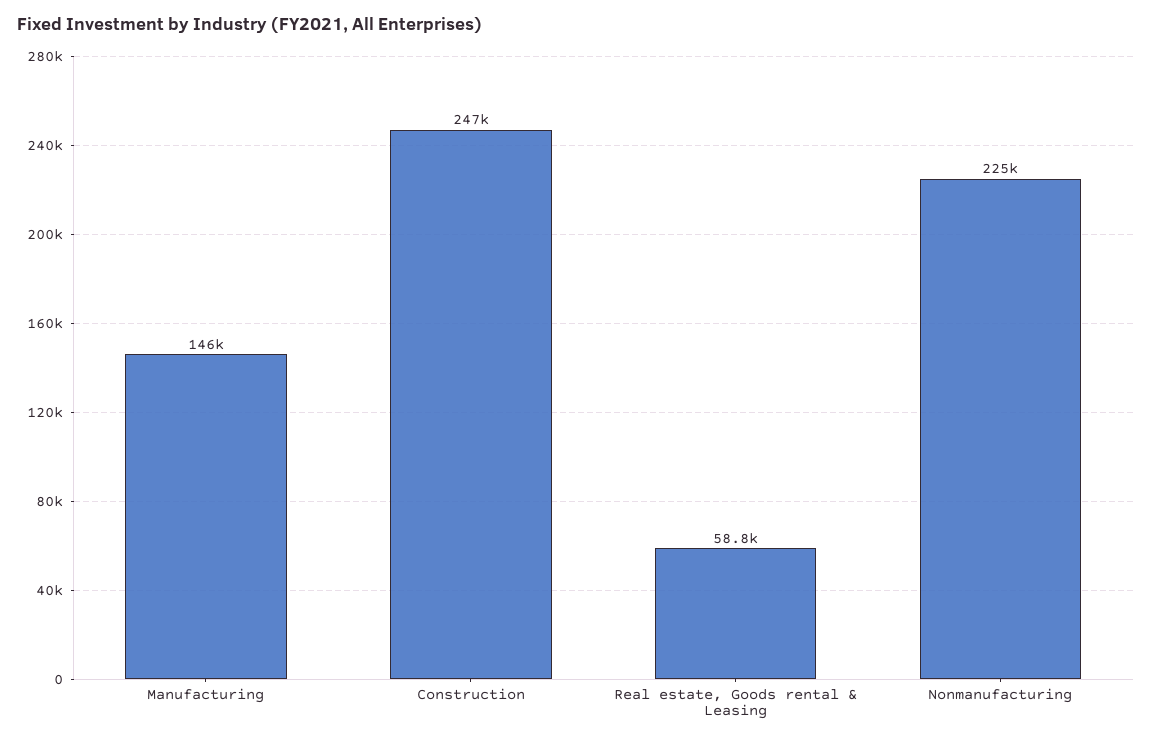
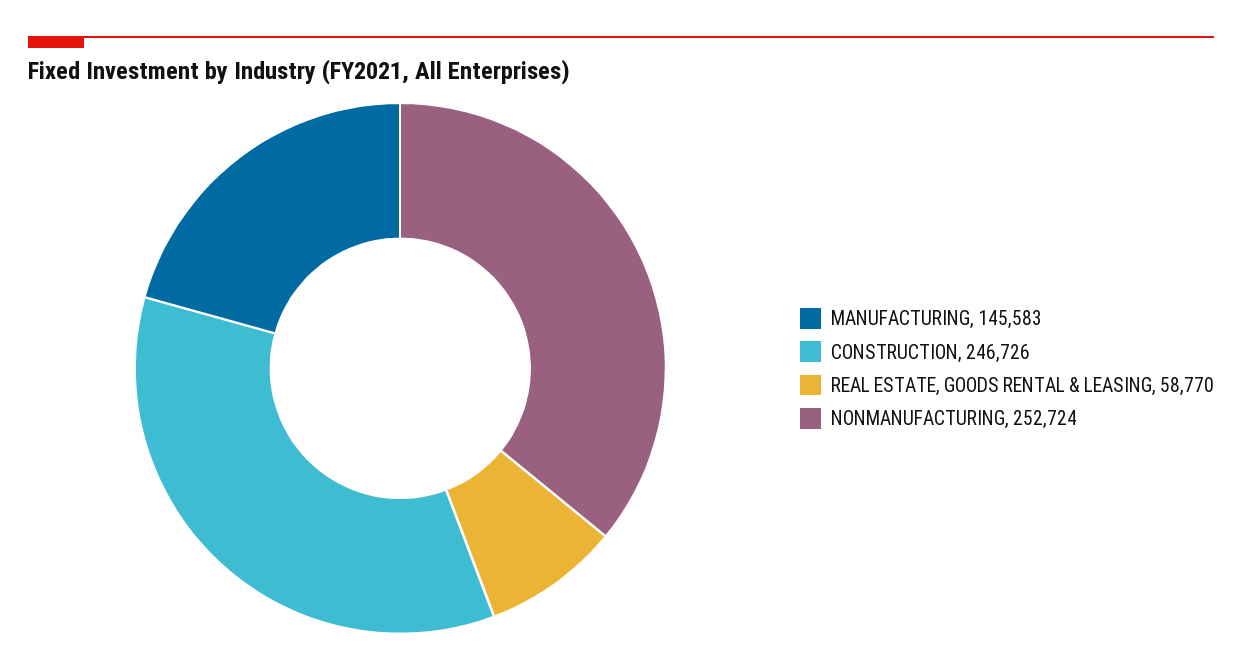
  {
    "Manufacturing": 145583,
    "Construction": 246726,
    "Real estate, Goods rental & Leasing": 58770,
-   "Nonmanufacturing": 225000
+   "Nonmanufacturing": 252724
  }

